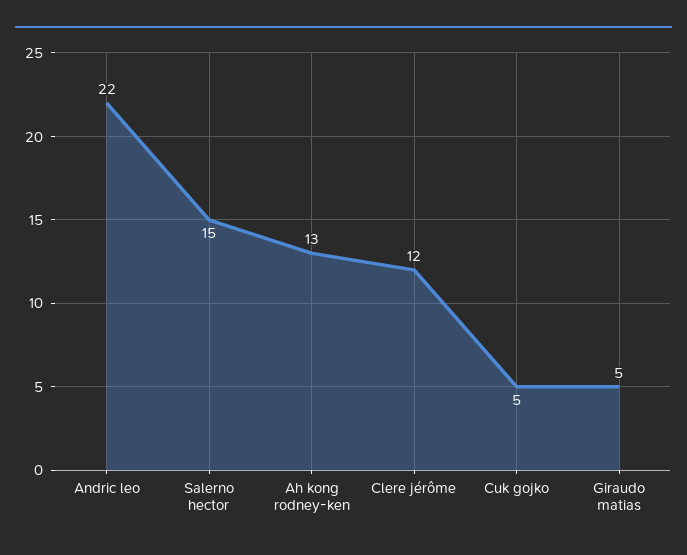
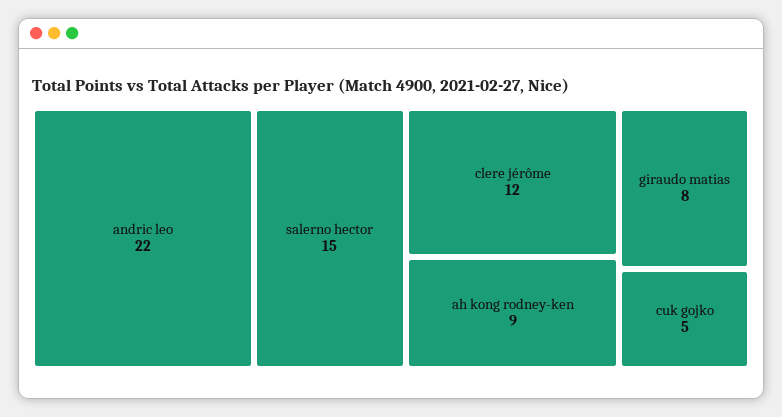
  {
    "Andric leo": 22,
    "Salerno hector": 15,
-   "Ah kong rodney-ken": 13,
+   "Ah kong rodney-ken": 9,
    "Clere jérôme": 12,
    "Cuk gojko": 5,
-   "Giraudo matias": 5
+   "Giraudo matias": 8
  }

